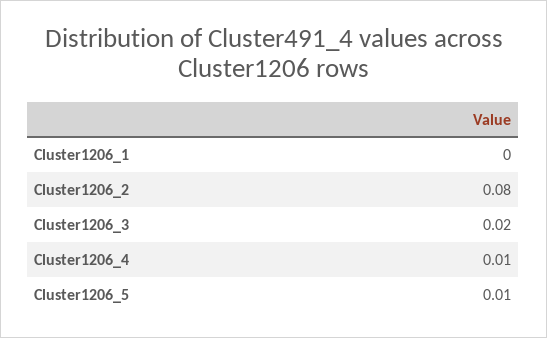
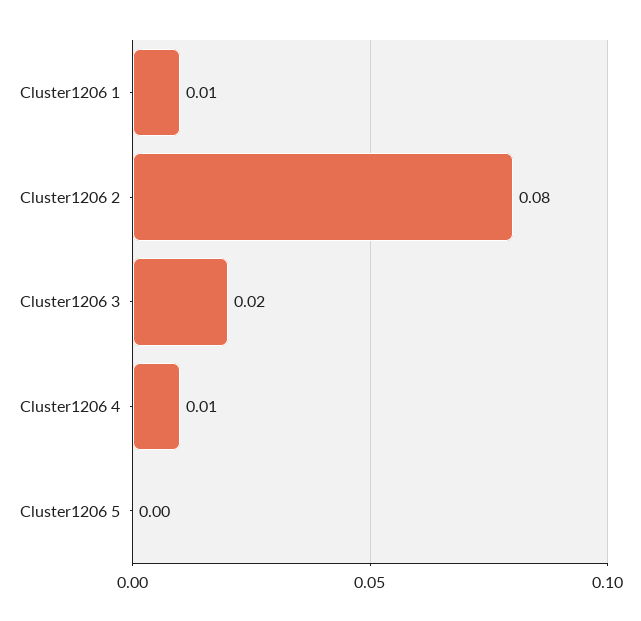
  {
-   "Cluster1206_1": 0,
+   "Cluster1206_1": 0.01,
    "Cluster1206_2": 0.08,
    "Cluster1206_3": 0.02,
    "Cluster1206_4": 0.01,
-   "Cluster1206_5": 0.01
+   "Cluster1206_5": 0
  }

